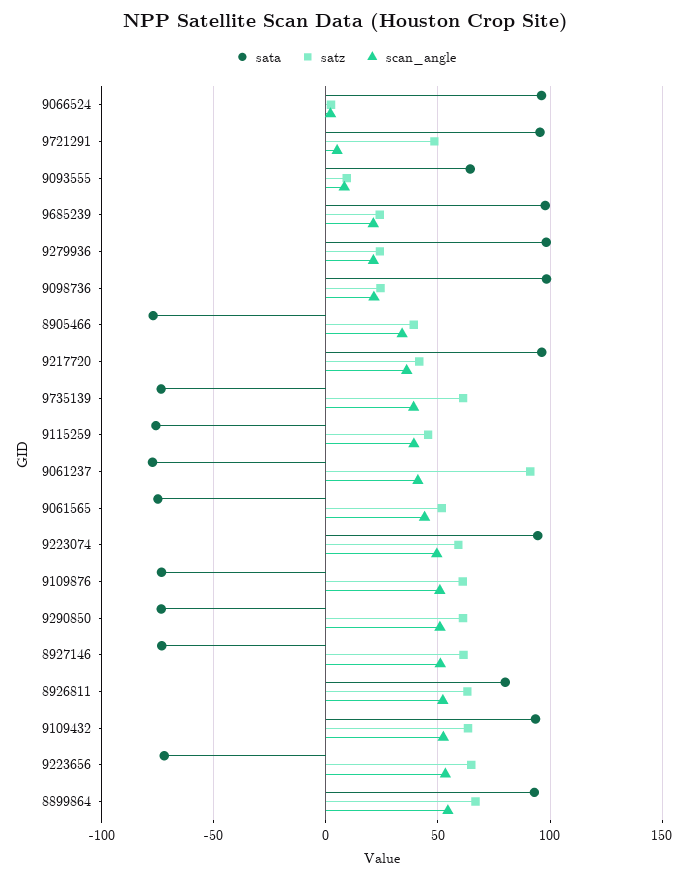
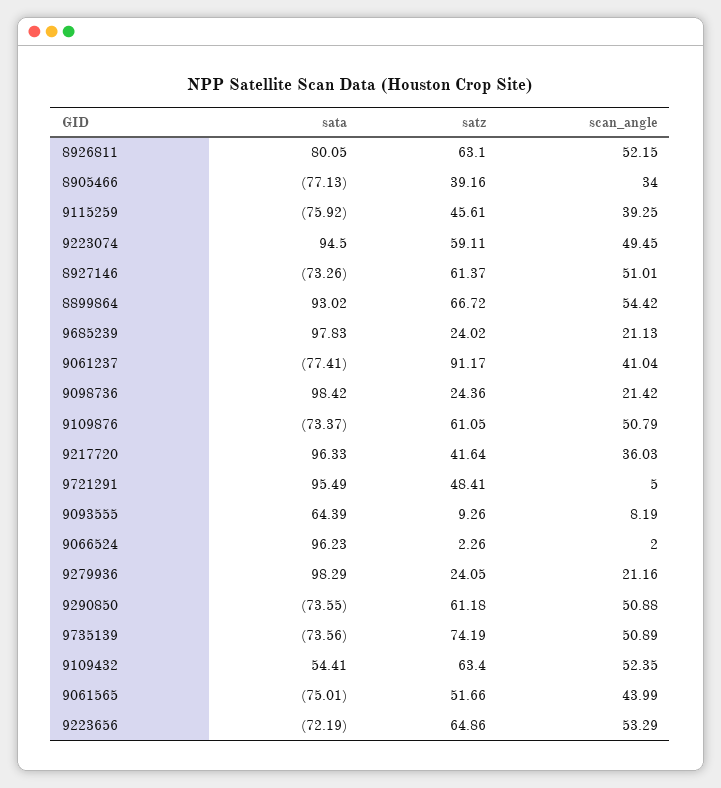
  {
    "sata": {
      "9066524": 96.23,
      "9721291": 95.49,
      "9093555": 64.39,
      "9685239": 97.83,
      "9279936": 98.29,
      "9098736": 98.42,
      "8905466": -77.13,
      "9217720": 96.33,
      "9735139": -73.56,
      "9115259": -75.92,
      "9061237": -77.41,
      "9061565": -75.01,
      "9223074": 94.5,
      "9109876": -73.37,
      "9290850": -73.55,
      "8927146": -73.26,
      "8926811": 80.05,
-     "9109432": 95,
+     "9109432": 54.41,
      "9223656": -72.19,
      "8899864": 93.02
    },
    "satz": {
      "9066524": 2.26,
      "9721291": 48.41,
      "9093555": 9.26,
      "9685239": 24.02,
      "9279936": 24.05,
      "9098736": 24.36,
      "8905466": 39.16,
      "9217720": 41.64,
-     "9735139": 60,
+     "9735139": 74.19,
      "9115259": 45.61,
      "9061237": 91.17,
      "9061565": 51.66,
      "9223074": 59.11,
      "9109876": 61.05,
      "9290850": 61.18,
      "8927146": 61.37,
      "8926811": 63.1,
      "9109432": 63.4,
      "9223656": 64.86,
      "8899864": 66.72
    },
    "scan_angle": {
      "9066524": 2,
      "9721291": 5,
      "9093555": 8.19,
      "9685239": 21.13,
      "9279936": 21.16,
      "9098736": 21.42,
      "8905466": 34,
      "9217720": 36.03,
-     "9735139": 40,
+     "9735139": 50.89,
      "9115259": 39.25,
      "9061237": 41.04,
      "9061565": 43.99,
      "9223074": 49.45,
      "9109876": 50.79,
      "9290850": 50.88,
      "8927146": 51.01,
      "8926811": 52.15,
      "9109432": 52.35,
      "9223656": 53.29,
      "8899864": 54.42
    }
  }

